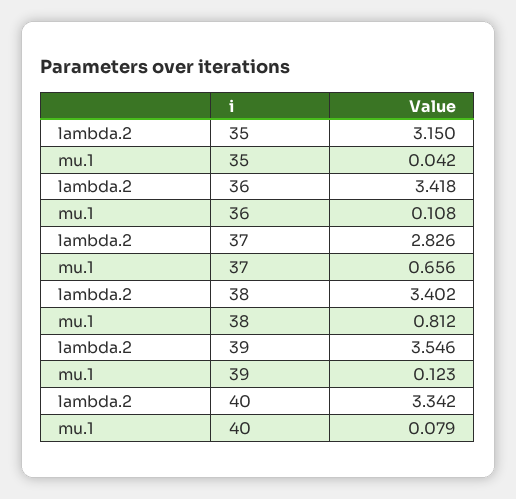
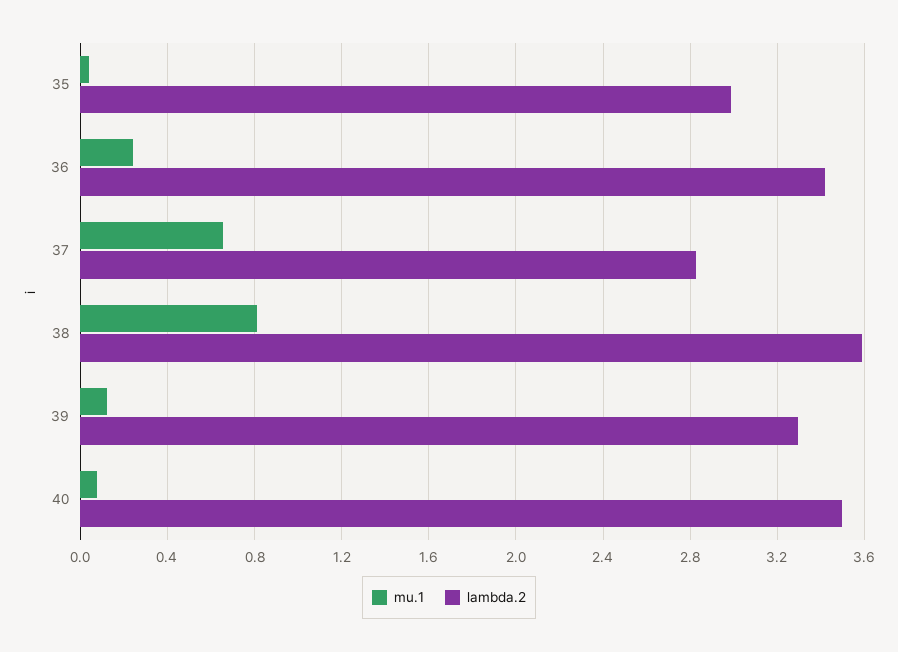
  {
    "lambda.2": {
-     "35": 3.15,
+     "35": 3,
      "36": 3.418,
      "37": 2.826,
-     "38": 3.402,
+     "38": 3.6,
-     "39": 3.546,
+     "39": 3.3,
-     "40": 3.342
+     "40": 3.5
    },
    "mu.1": {
      "35": 0.042,
-     "36": 0.108,
+     "36": 0.25,
      "37": 0.656,
      "38": 0.812,
      "39": 0.123,
      "40": 0.079
    }
  }

